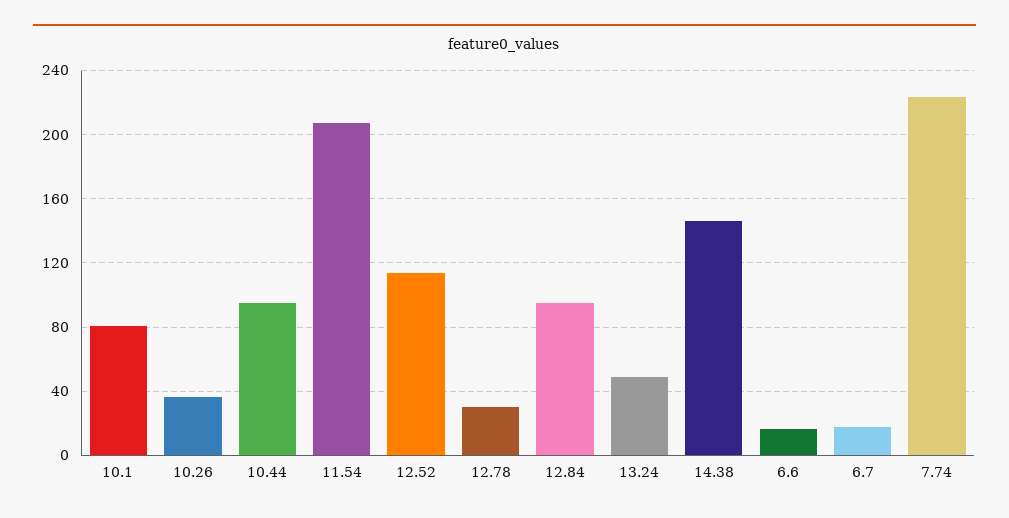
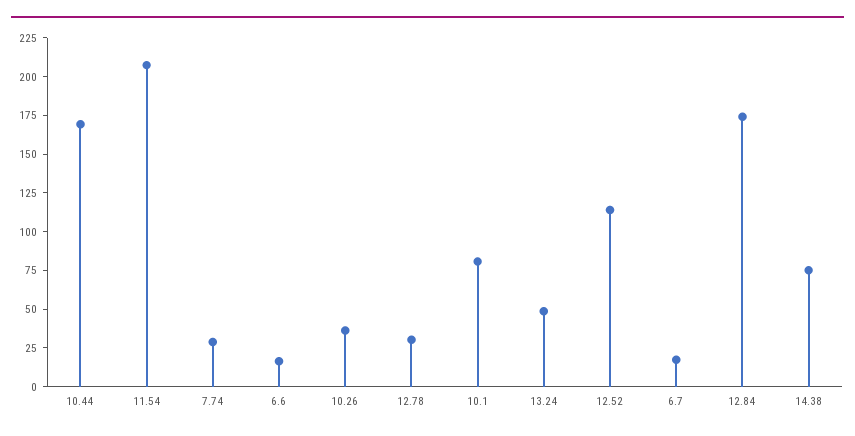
  {
    "10.1": 80,
    "10.26": 35,
-   "10.44": 95,
+   "10.44": 175,
    "11.54": 205,
    "12.52": 115,
    "12.78": 30,
-   "12.84": 95,
+   "12.84": 175,
    "13.24": 50,
-   "14.38": 145,
+   "14.38": 75,
    "6.6": 15,
    "6.7": 15,
-   "7.74": 225
+   "7.74": 25
  }

